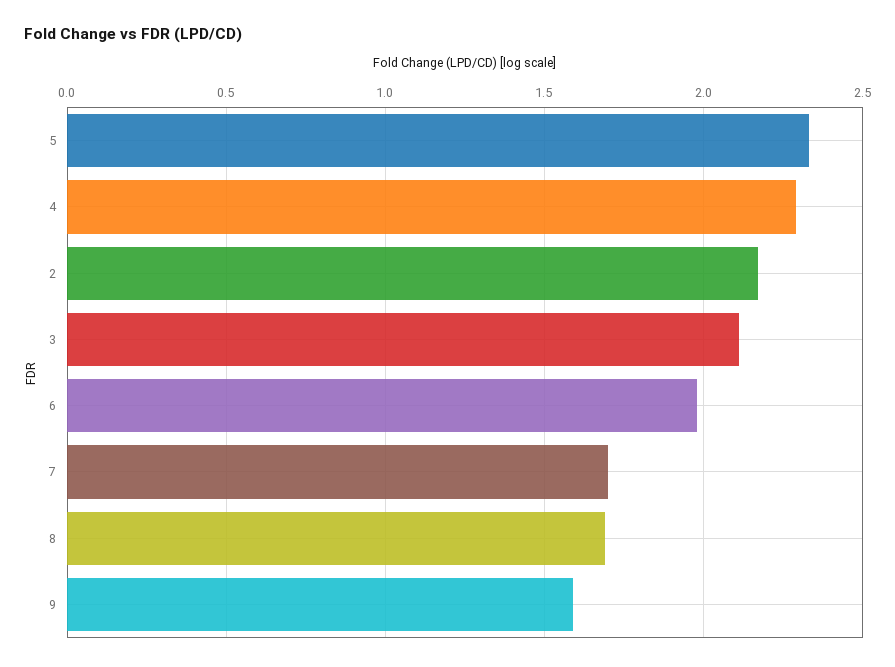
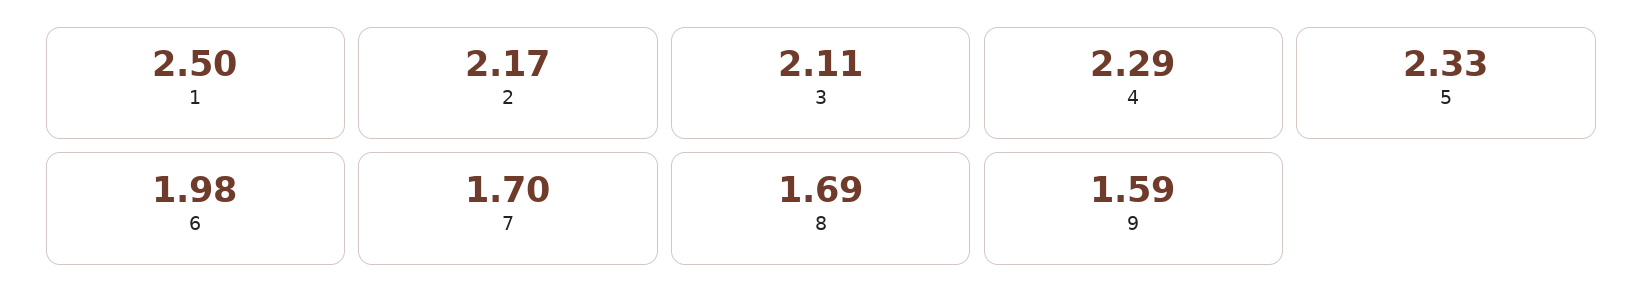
  {
    "5": 2.33,
    "4": 2.29,
    "2": 2.17,
    "3": 2.11,
    "6": 1.98,
    "7": 1.7,
    "8": 1.69,
-   "9": 1.59
+   "9": 1.59,
+   "1": 2.5
  }

